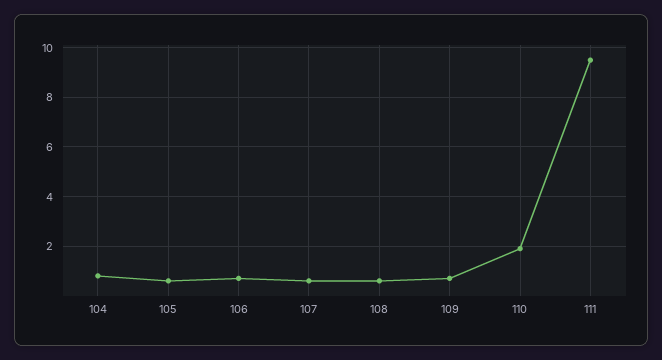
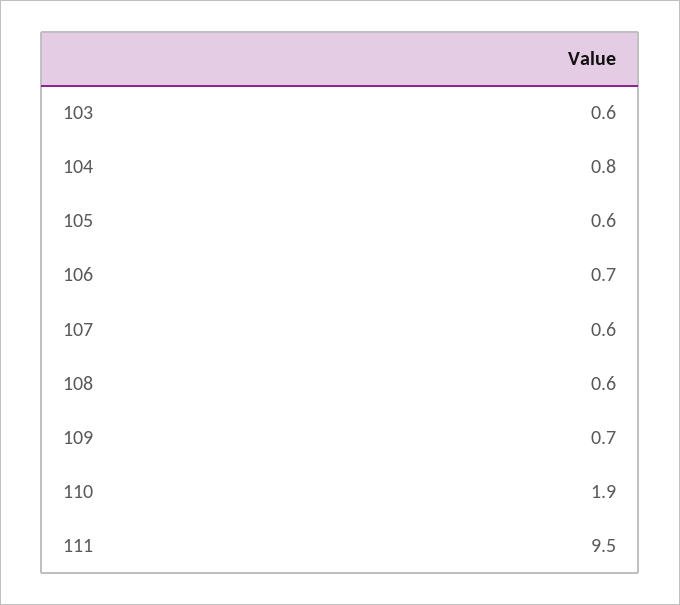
  {
    "104": 0.8,
    "105": 0.6,
    "106": 0.7,
    "107": 0.6,
    "108": 0.6,
    "109": 0.7,
    "110": 1.9,
-   "111": 9.5
+   "111": 9.5,
+   "103": 0.6
  }

